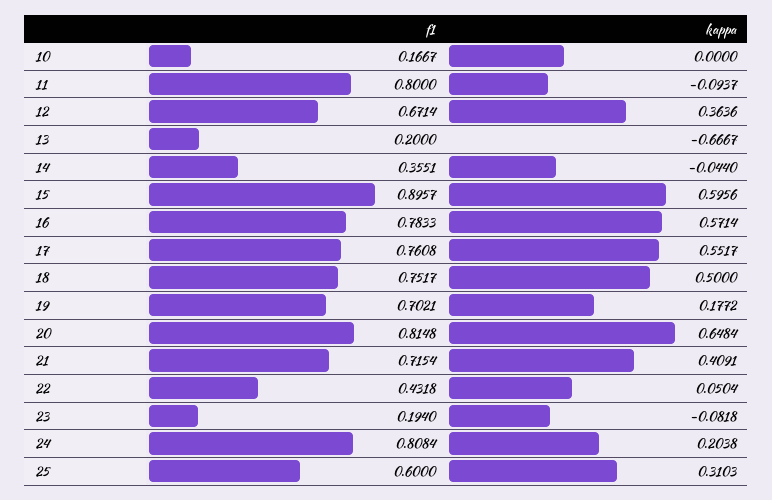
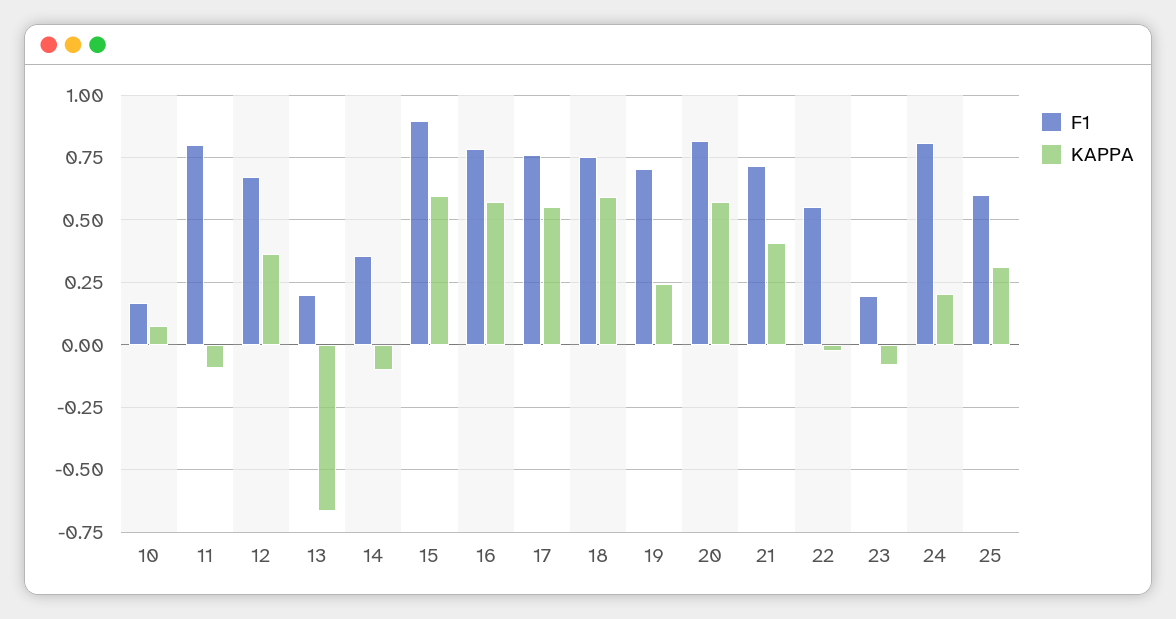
  {
    "f1": {
      "10": 0.1667,
      "11": 0.8,
      "12": 0.6714,
      "13": 0.2,
      "14": 0.3551,
      "15": 0.8957,
      "16": 0.7833,
      "17": 0.7608,
      "18": 0.7517,
      "19": 0.7021,
      "20": 0.8148,
      "21": 0.7154,
-     "22": 0.4318,
+     "22": 0.55,
      "23": 0.194,
      "24": 0.8084,
      "25": 0.6
    },
    "kappa": {
-     "10": 0,
+     "10": 0.075,
      "11": -0.0937,
      "12": 0.3636,
      "13": -0.6667,
-     "14": -0.044,
+     "14": -0.1,
      "15": 0.5956,
      "16": 0.5714,
      "17": 0.5517,
-     "18": 0.5,
+     "18": 0.6,
-     "19": 0.1772,
+     "19": 0.25,
-     "20": 0.6484,
+     "20": 0.575,
      "21": 0.4091,
-     "22": 0.0504,
+     "22": -0.025,
      "23": -0.0818,
      "24": 0.2038,
      "25": 0.3103
    }
  }

